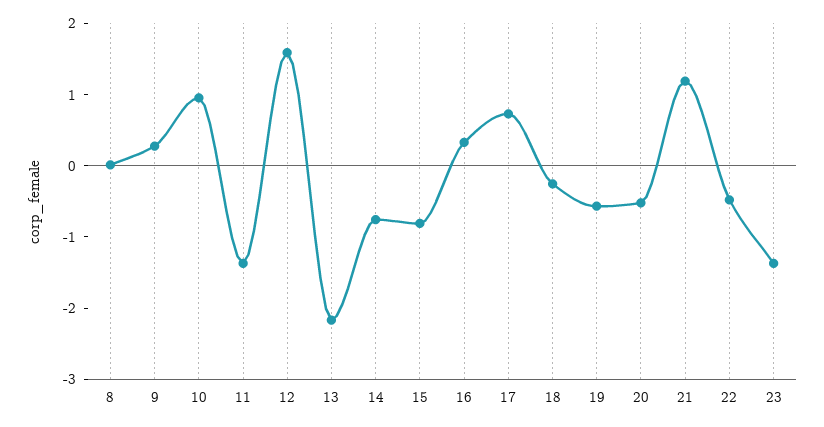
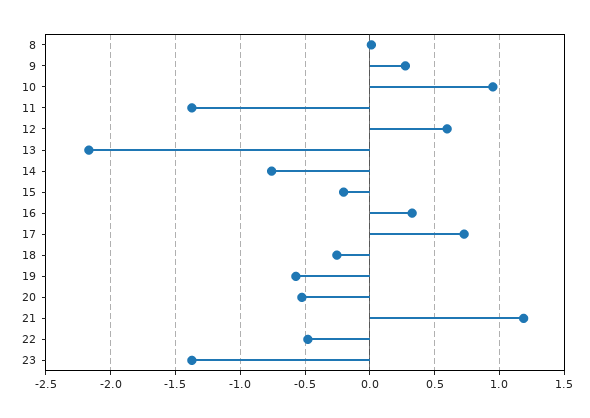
  {
    "8": 0,
    "9": 0.25,
    "10": 0.95,
    "11": -1.35,
-   "12": 1.6,
+   "12": 0.6,
    "13": -2.15,
    "14": -0.75,
-   "15": -0.8,
+   "15": -0.2,
    "16": 0.35,
    "17": 0.75,
    "18": -0.25,
    "19": -0.55,
    "20": -0.5,
    "21": 1.2,
    "22": -0.5,
    "23": -1.35
  }

